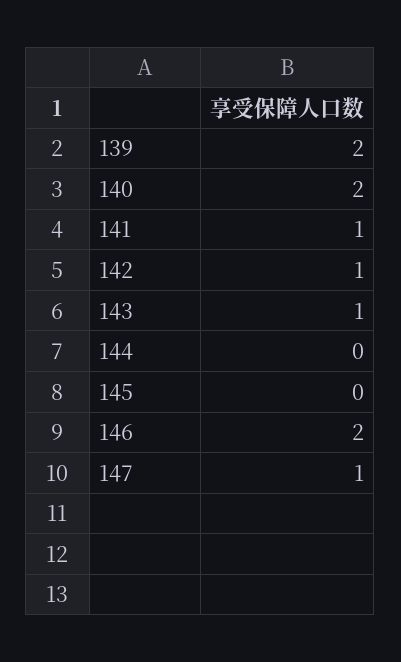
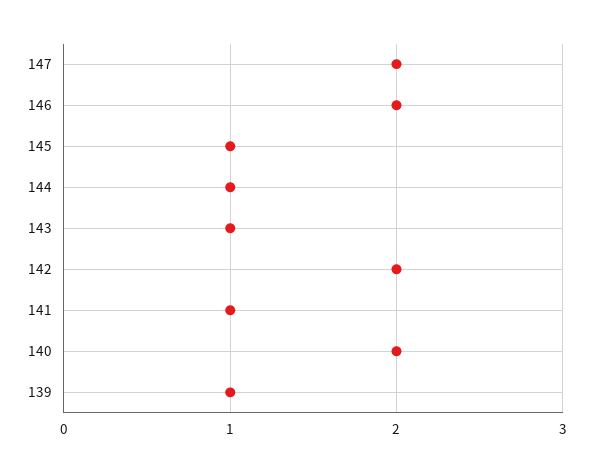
  {
-   "139": 2,
+   "139": 1,
    "140": 2,
    "141": 1,
-   "142": 1,
+   "142": 2,
    "143": 1,
-   "144": 0,
+   "144": 1,
-   "145": 0,
+   "145": 1,
    "146": 2,
-   "147": 1
+   "147": 2
  }

